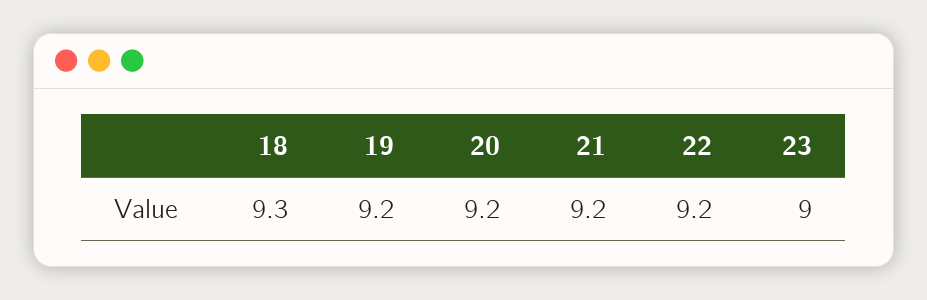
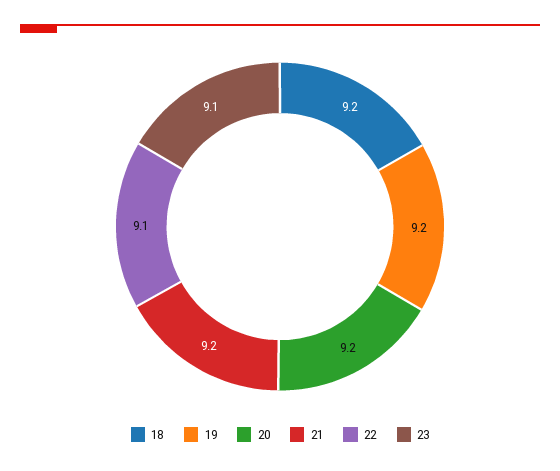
  {
-   "18": 9.3,
+   "18": 9.2,
    "19": 9.2,
    "20": 9.2,
    "21": 9.2,
-   "22": 9.2,
+   "22": 9.1,
-   "23": 9
+   "23": 9.1
  }

